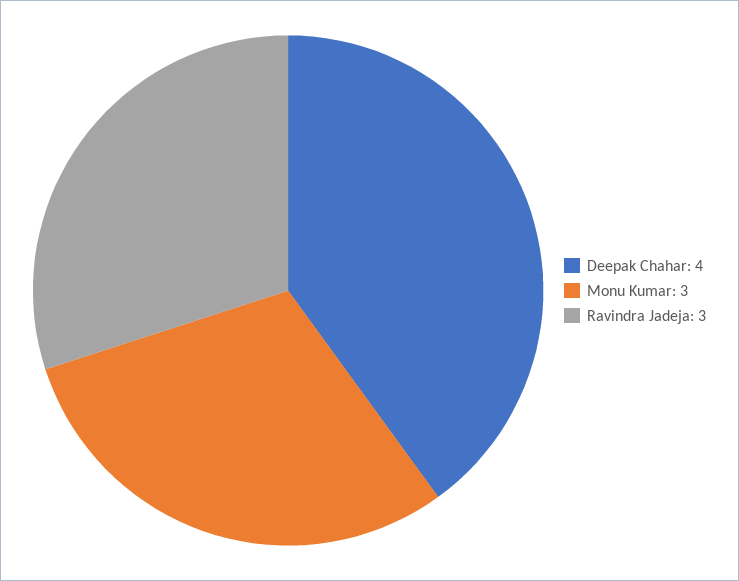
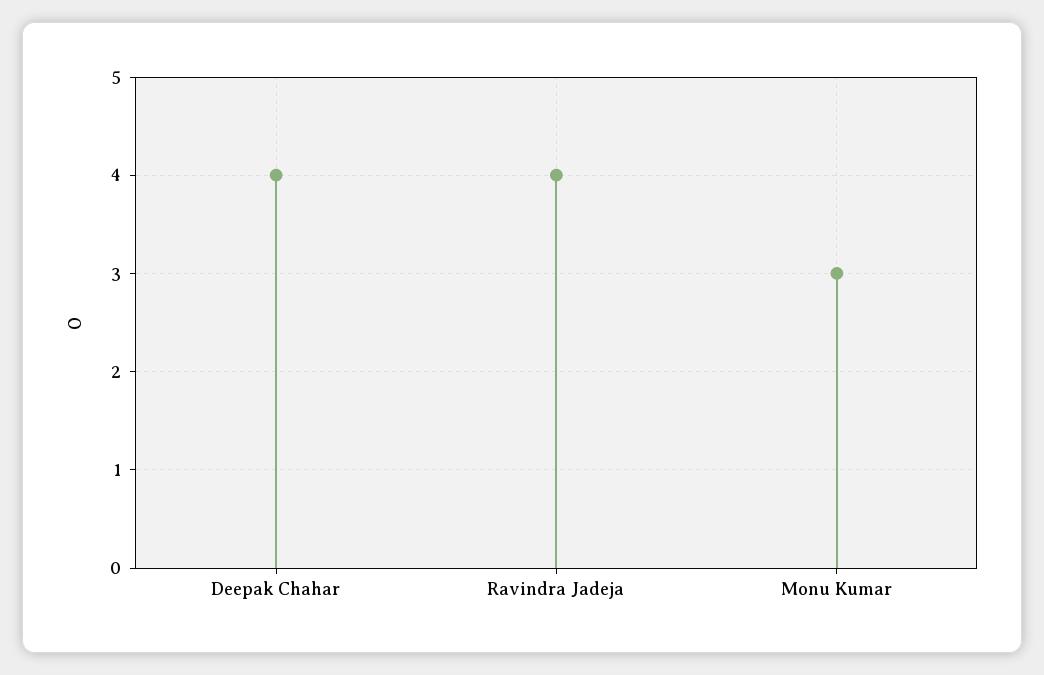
  {
    "Deepak Chahar": 4,
    "Monu Kumar": 3,
-   "Ravindra Jadeja": 3
+   "Ravindra Jadeja": 4
  }

